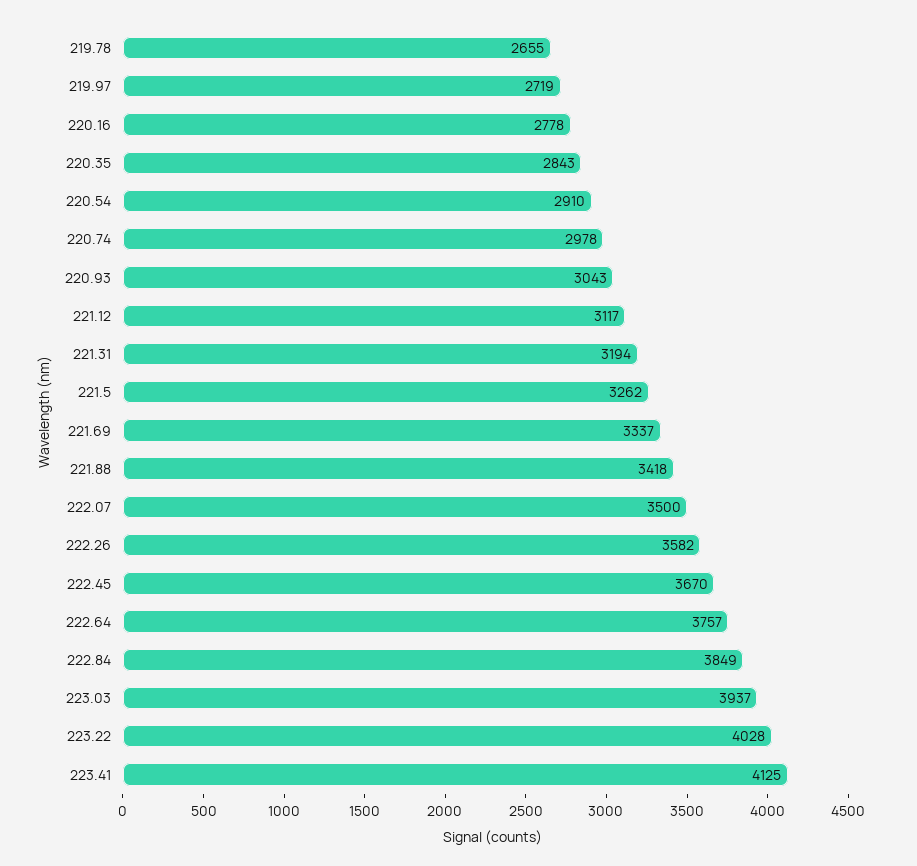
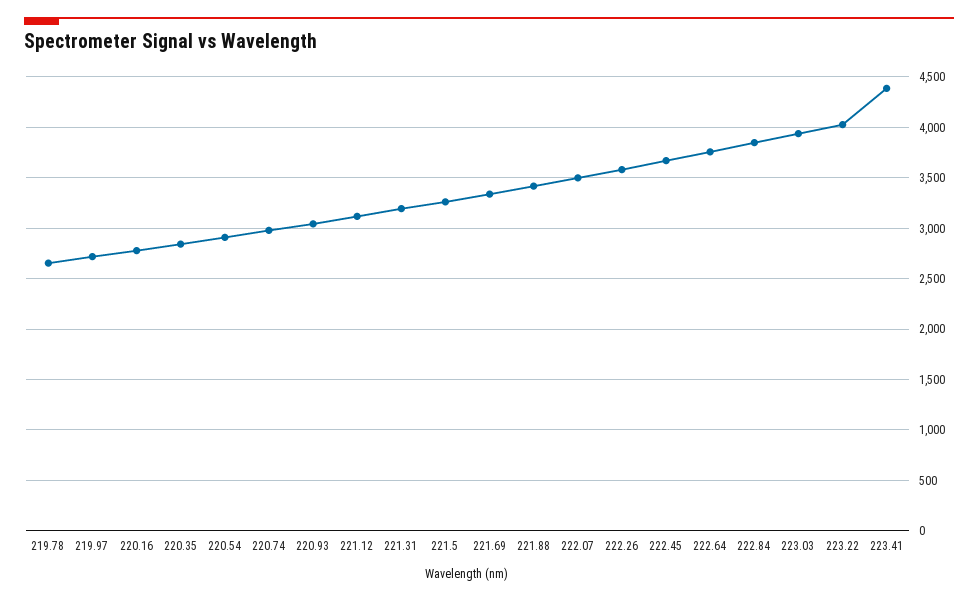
  {
    "219.78": 2655,
    "219.97": 2719,
    "220.16": 2778,
    "220.35": 2843,
    "220.54": 2910,
    "220.74": 2978,
    "220.93": 3043,
    "221.12": 3117,
    "221.31": 3194,
    "221.5": 3262,
    "221.69": 3337,
    "221.88": 3418,
    "222.07": 3500,
    "222.26": 3582,
    "222.45": 3670,
    "222.64": 3757,
    "222.84": 3849,
    "223.03": 3937,
    "223.22": 4028,
-   "223.41": 4125
+   "223.41": 4400
  }

